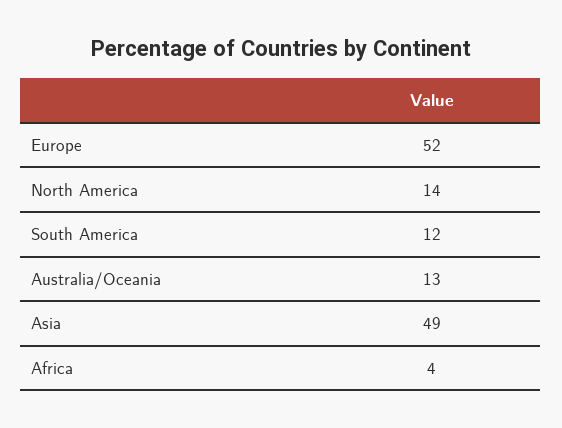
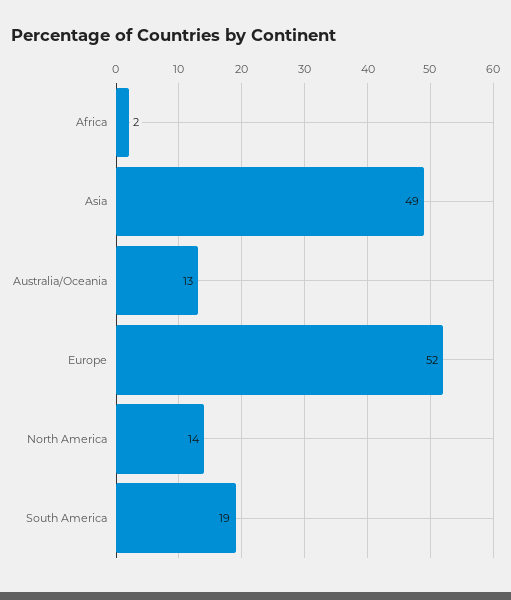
  {
    "Europe": 52,
    "North America": 14,
-   "South America": 12,
+   "South America": 19,
    "Australia/Oceania": 13,
    "Asia": 49,
-   "Africa": 4
+   "Africa": 2
  }

